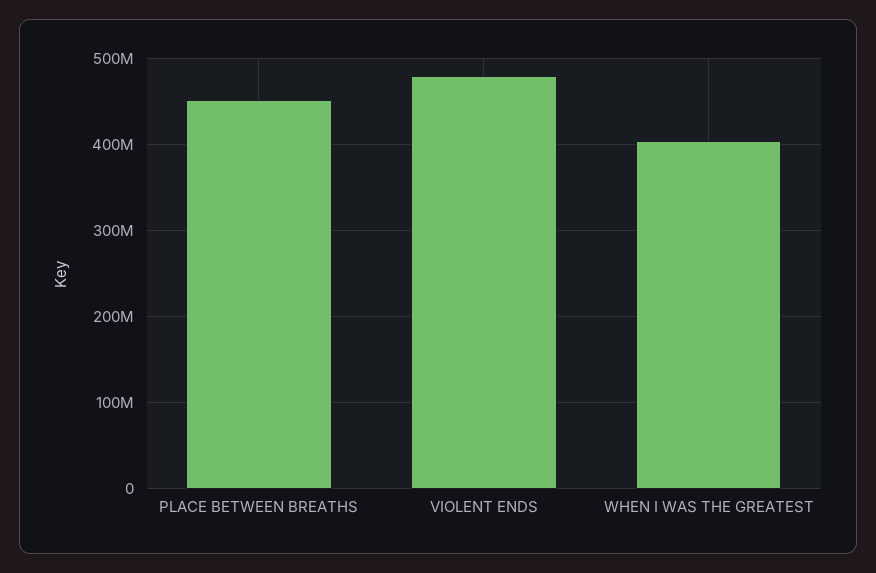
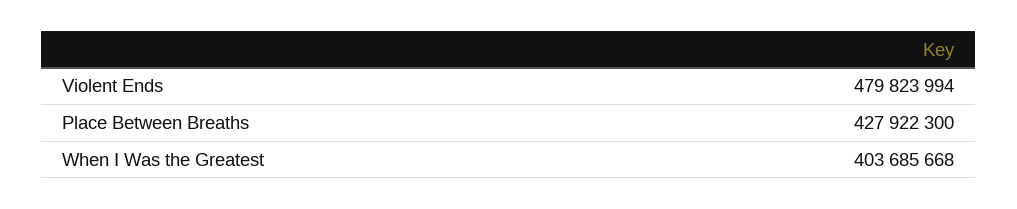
  {
-   "PLACE BETWEEN BREATHS": 450000000,
+   "PLACE BETWEEN BREATHS": 427922300,
    "VIOLENT ENDS": 479823994,
    "WHEN I WAS THE GREATEST": 403685668
  }

